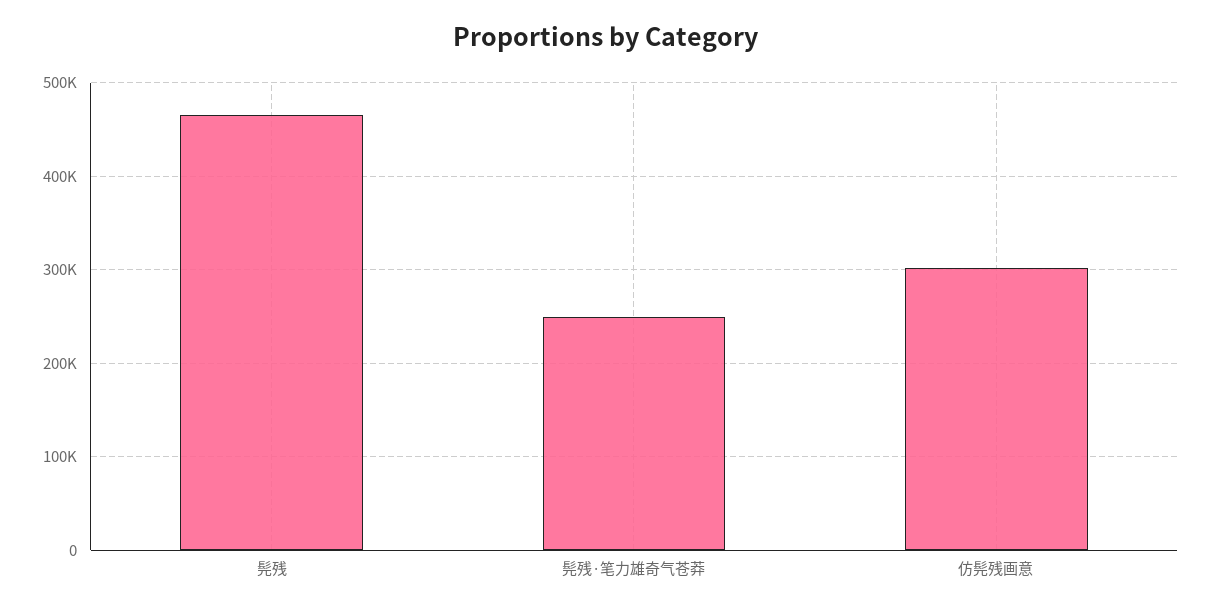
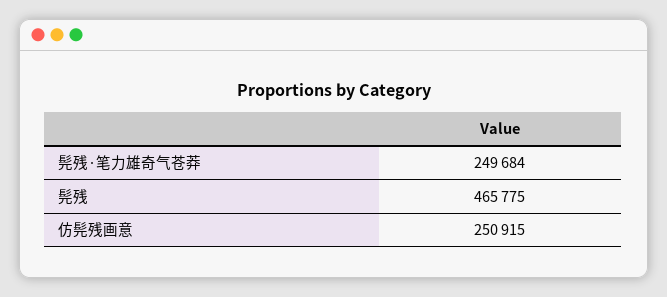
  {
    "髡残": 465775,
    "髡残·笔力雄奇气苍莽": 249684,
-   "仿髡残画意": 300000
+   "仿髡残画意": 250915
  }

